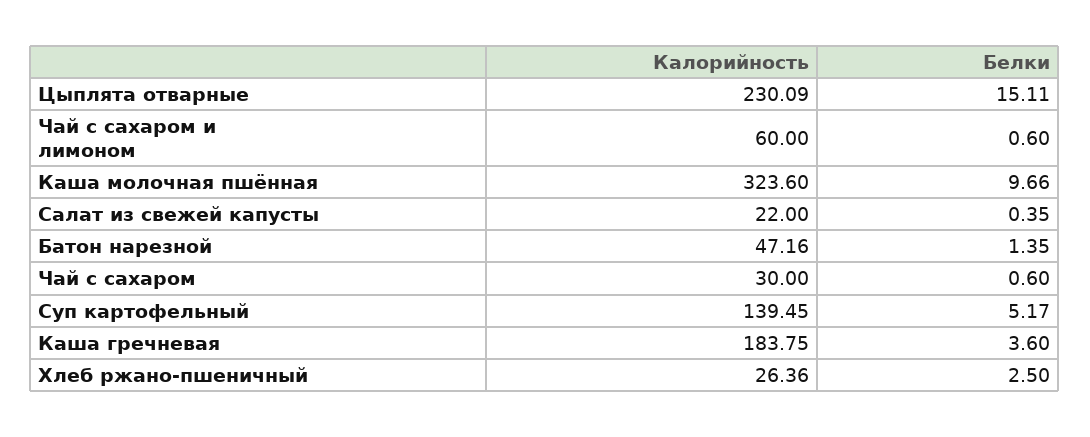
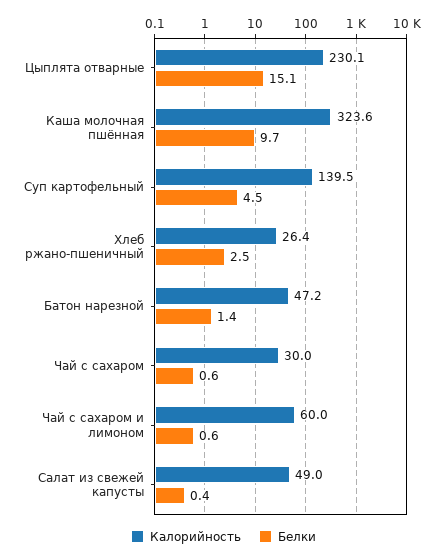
  {
    "Калорийность": {
      "Цыплята отварные": 230.09,
      "Чай с сахаром и лимоном": 60,
      "Каша молочная пшённая": 323.6,
-     "Салат из свежей капусты": 22,
+     "Салат из свежей капусты": 49,
      "Батон нарезной": 47.16,
      "Чай с сахаром": 30,
      "Суп картофельный": 139.45,
-     "Каша гречневая": 183.75,
      "Хлеб ржано-пшеничный": 26.36
    },
    "Белки": {
      "Цыплята отварные": 15.11,
      "Чай с сахаром и лимоном": 0.6,
      "Каша молочная пшённая": 9.66,
      "Салат из свежей капусты": 0.35,
      "Батон нарезной": 1.35,
      "Чай с сахаром": 0.6,
-     "Суп картофельный": 5.17,
+     "Суп картофельный": 4.5,
-     "Каша гречневая": 3.6,
      "Хлеб ржано-пшеничный": 2.5
    }
  }

